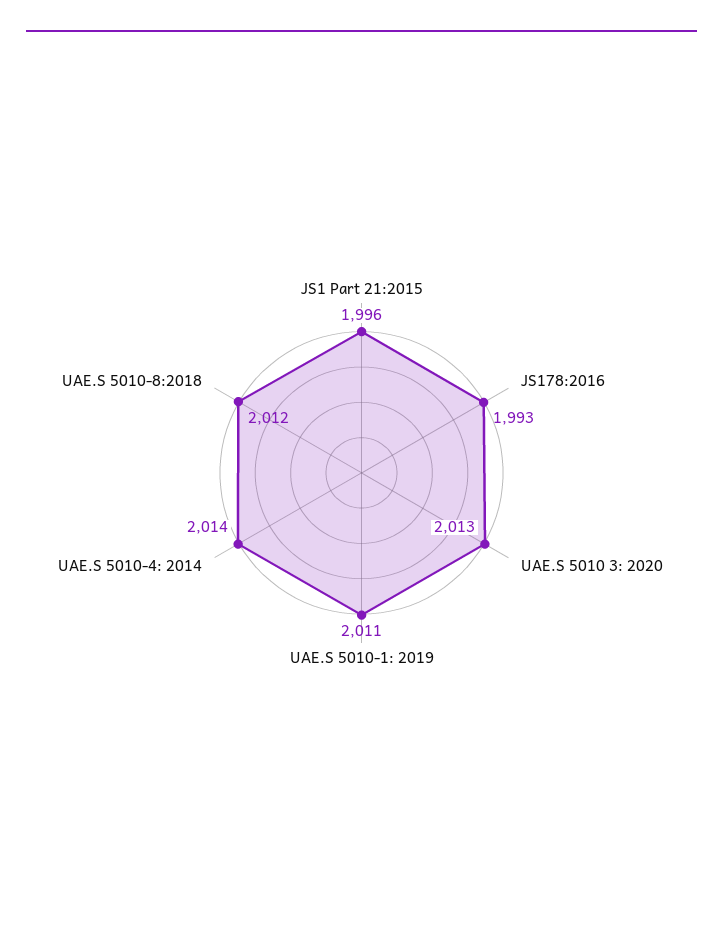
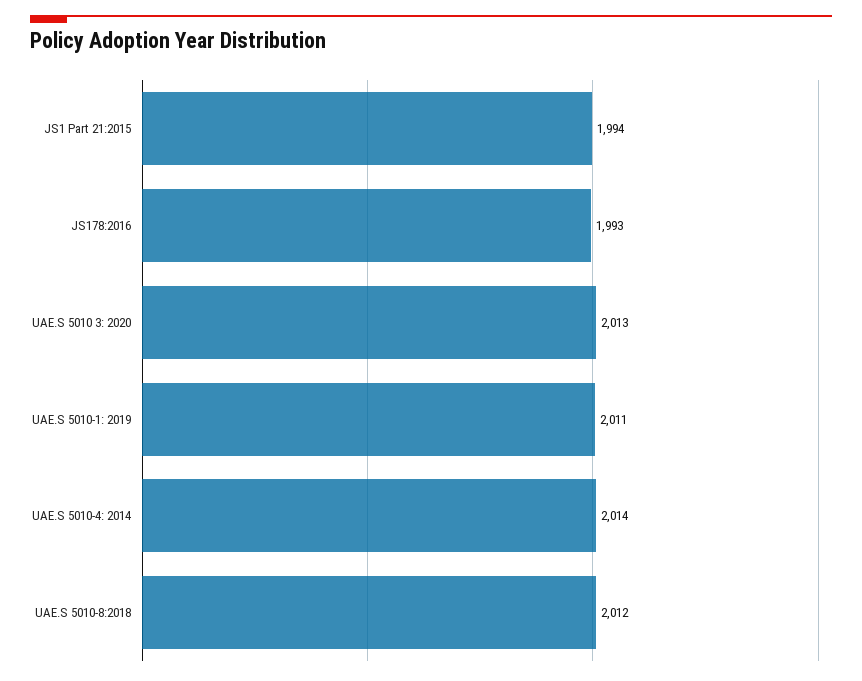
  {
-   "JS1 Part 21:2015": 1996,
+   "JS1 Part 21:2015": 1994,
    "JS178:2016": 1993,
    "UAE.S 5010 3: 2020": 2013,
    "UAE.S 5010-1: 2019": 2011,
    "UAE.S 5010-4: 2014": 2014,
    "UAE.S 5010-8:2018": 2012
  }

